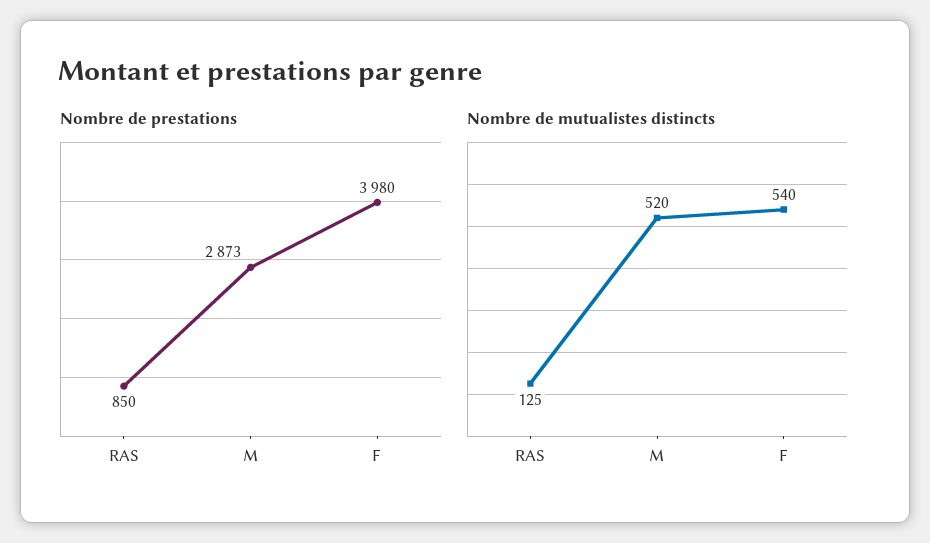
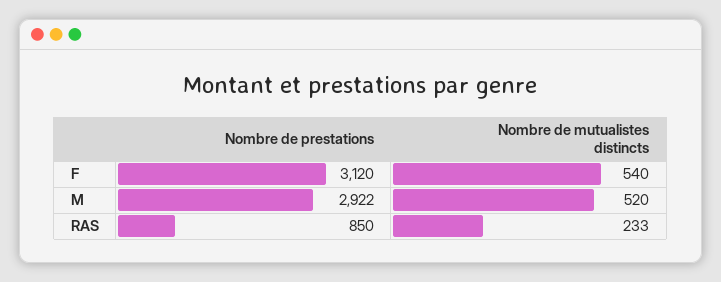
  {
    "Nombre de prestations": {
      "RAS": 850,
-     "M": 2873,
+     "M": 2922,
-     "F": 3980
+     "F": 3120
    },
    "Nombre de mutualistes distincts": {
-     "RAS": 125,
+     "RAS": 233,
      "M": 520,
      "F": 540
    }
  }

